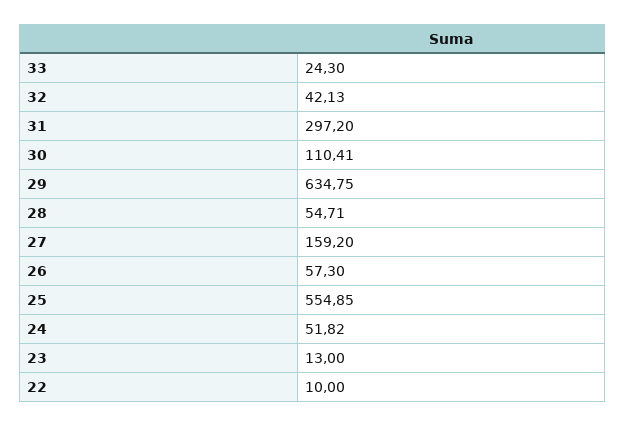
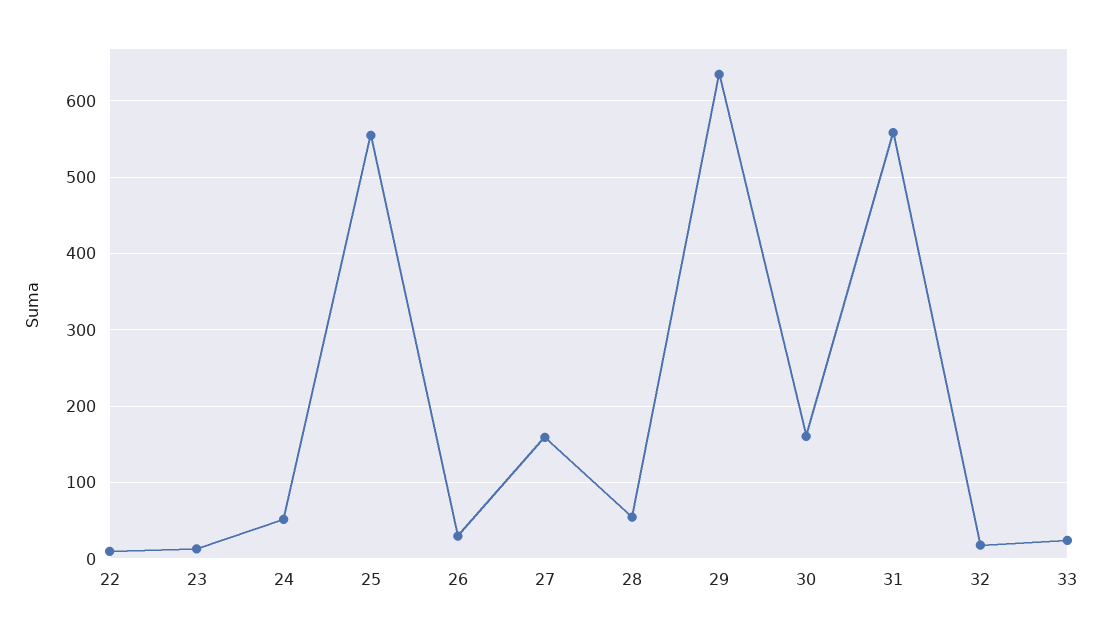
  {
    "33": 24.3,
-   "32": 42.13,
+   "32": 20,
-   "31": 297.2,
+   "31": 560,
-   "30": 110.41,
+   "30": 160,
    "29": 634.75,
    "28": 54.71,
    "27": 159.2,
-   "26": 57.3,
+   "26": 30,
    "25": 554.85,
    "24": 51.82,
    "23": 13,
    "22": 10
  }

